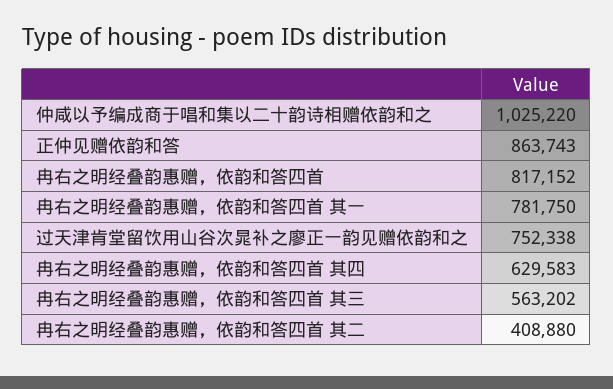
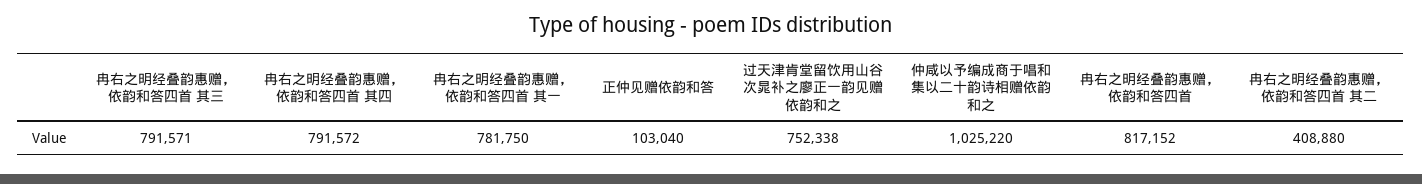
  {
    "仲咸以予编成商于唱和集以二十韵诗相赠依韵和之": 1025220,
-   "正仲见赠依韵和答": 863743,
+   "正仲见赠依韵和答": 103040,
    "冉右之明经叠韵惠赠，依韵和答四首": 817152,
    "冉右之明经叠韵惠赠，依韵和答四首 其一": 781750,
    "过天津肯堂留饮用山谷次晁补之廖正一韵见赠依韵和之": 752338,
-   "冉右之明经叠韵惠赠，依韵和答四首 其四": 629583,
+   "冉右之明经叠韵惠赠，依韵和答四首 其四": 791572,
-   "冉右之明经叠韵惠赠，依韵和答四首 其三": 563202,
+   "冉右之明经叠韵惠赠，依韵和答四首 其三": 791571,
    "冉右之明经叠韵惠赠，依韵和答四首 其二": 408880
  }

